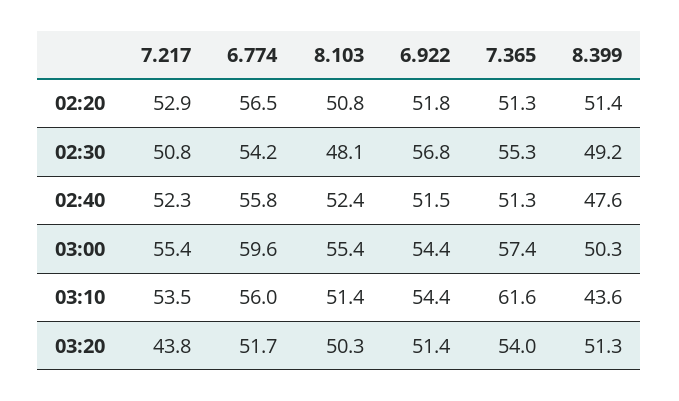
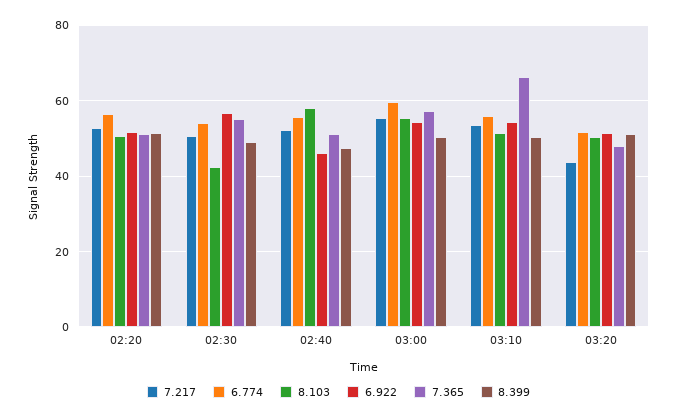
  {
    "7.217": {
      "02:20": 52.9,
      "02:30": 50.8,
      "02:40": 52.3,
      "03:00": 55.4,
      "03:10": 53.5,
      "03:20": 43.8
    },
    "6.774": {
      "02:20": 56.5,
      "02:30": 54.2,
      "02:40": 55.8,
      "03:00": 59.6,
      "03:10": 56,
      "03:20": 51.7
    },
    "8.103": {
      "02:20": 50.8,
-     "02:30": 48.1,
+     "02:30": 42,
-     "02:40": 52.4,
+     "02:40": 58,
      "03:00": 55.4,
      "03:10": 51.4,
      "03:20": 50.3
    },
    "6.922": {
      "02:20": 51.8,
      "02:30": 56.8,
-     "02:40": 51.5,
+     "02:40": 46,
      "03:00": 54.4,
      "03:10": 54.4,
      "03:20": 51.4
    },
    "7.365": {
      "02:20": 51.3,
      "02:30": 55.3,
      "02:40": 51.3,
      "03:00": 57.4,
-     "03:10": 61.6,
+     "03:10": 66,
-     "03:20": 54
+     "03:20": 48
    },
    "8.399": {
      "02:20": 51.4,
      "02:30": 49.2,
      "02:40": 47.6,
      "03:00": 50.3,
-     "03:10": 43.6,
+     "03:10": 50,
      "03:20": 51.3
    }
  }

